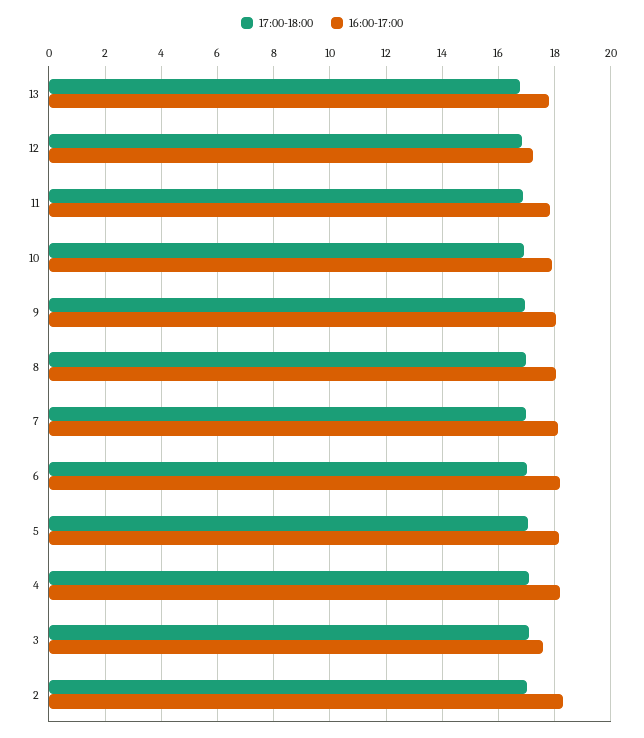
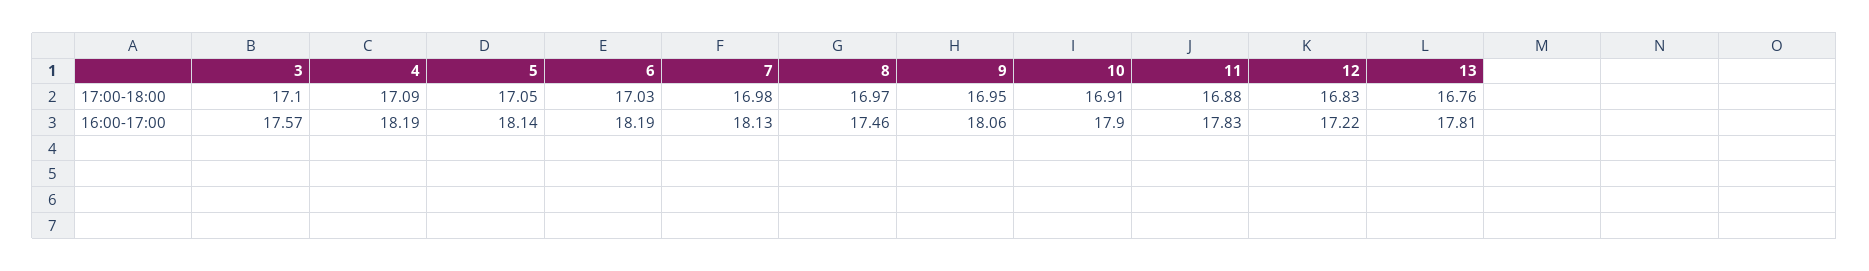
  {
    "17:00-18:00": {
      "13": 16.76,
      "12": 16.83,
      "11": 16.88,
      "10": 16.91,
      "9": 16.95,
      "8": 16.97,
      "7": 16.98,
      "6": 17.03,
      "5": 17.05,
      "4": 17.09,
-     "3": 17.1,
+     "3": 17.1
-     "2": 17
    },
    "16:00-17:00": {
      "13": 17.81,
      "12": 17.22,
      "11": 17.83,
      "10": 17.9,
      "9": 18.06,
-     "8": 18,
+     "8": 17.46,
      "7": 18.13,
      "6": 18.19,
      "5": 18.14,
      "4": 18.19,
-     "3": 17.57,
+     "3": 17.57
-     "2": 18.25
    }
  }

